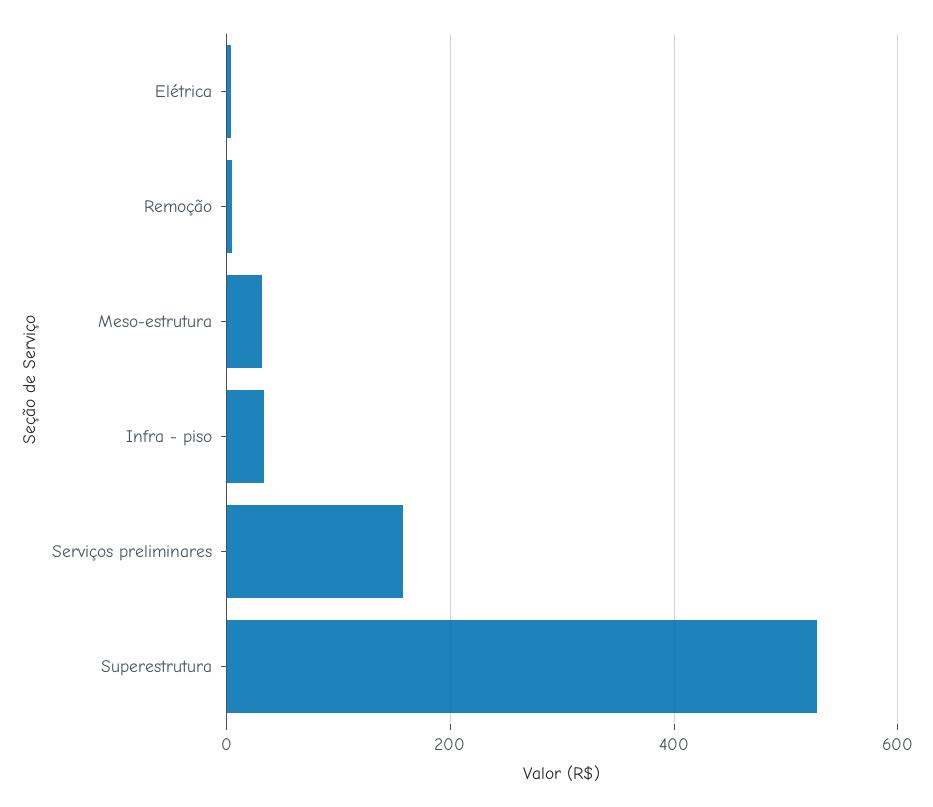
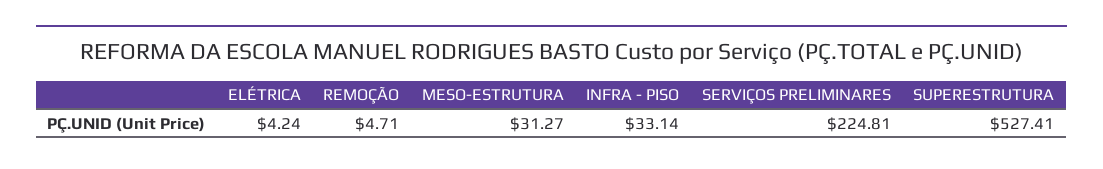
  {
    "Elétrica": 4.24,
    "Remoção": 4.71,
    "Meso-estrutura": 31.27,
    "Infra - piso": 33.14,
-   "Serviços preliminares": 160,
+   "Serviços preliminares": 224.81,
    "Superestrutura": 527.41
  }

